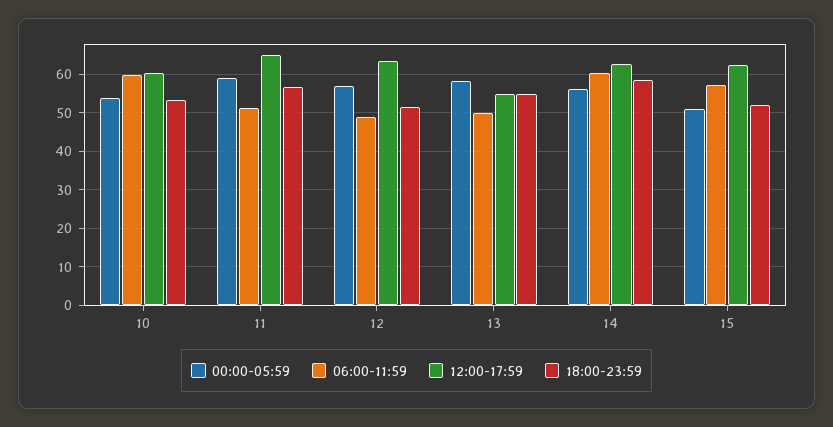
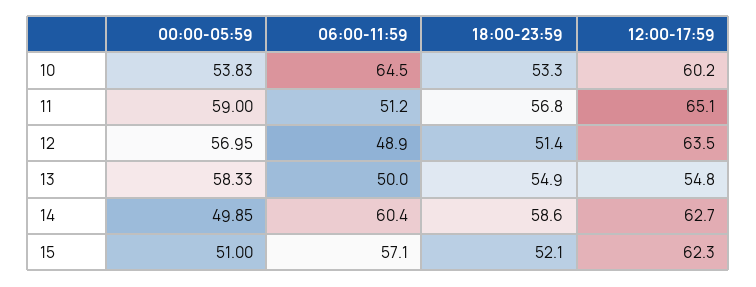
  {
    "00:00-05:59": {
      "10": 53.83,
      "11": 59,
      "12": 56.95,
      "13": 58.33,
-     "14": 56,
+     "14": 49.85,
      "15": 51
    },
    "06:00-11:59": {
-     "10": 60,
+     "10": 64.5,
      "11": 51.2,
      "12": 48.9,
      "13": 50,
      "14": 60.4,
      "15": 57.1
    },
    "12:00-17:59": {
      "10": 60.2,
      "11": 65.1,
      "12": 63.5,
      "13": 54.8,
      "14": 62.7,
      "15": 62.3
    },
    "18:00-23:59": {
      "10": 53.3,
      "11": 56.8,
      "12": 51.4,
      "13": 54.9,
      "14": 58.6,
      "15": 52.1
    }
  }

